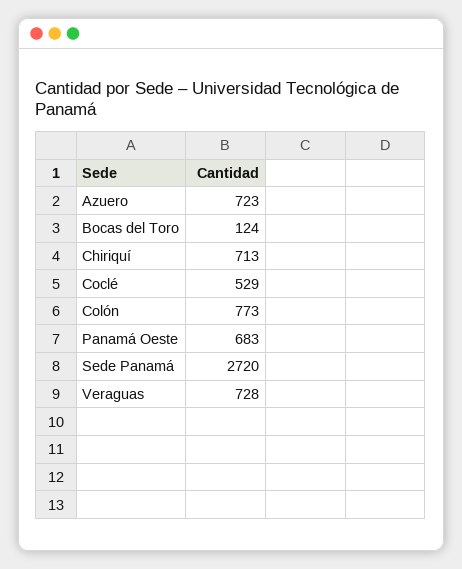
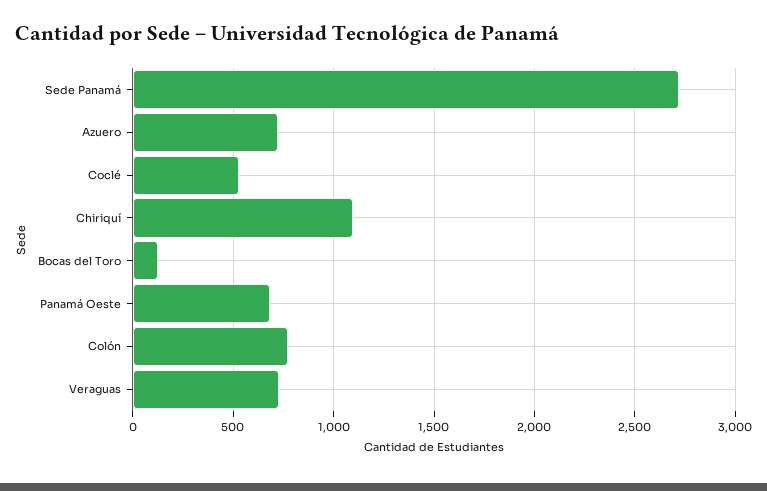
  {
    "Azuero": 723,
    "Bocas del Toro": 124,
-   "Chiriquí": 713,
+   "Chiriquí": 1100,
    "Coclé": 529,
    "Colón": 773,
    "Panamá Oeste": 683,
    "Sede Panamá": 2720,
    "Veraguas": 728
  }

